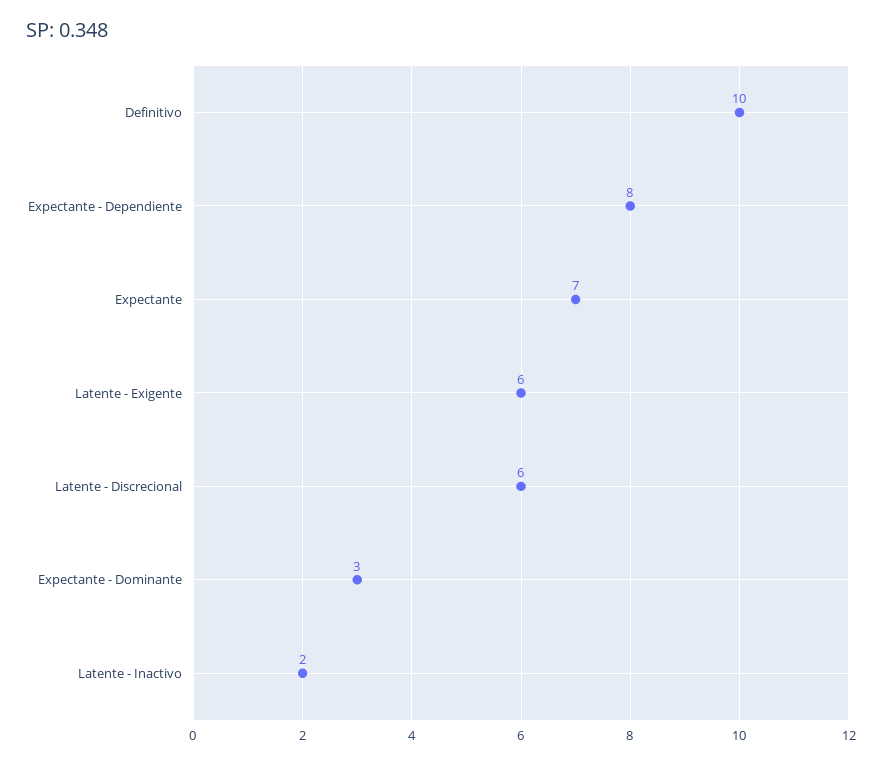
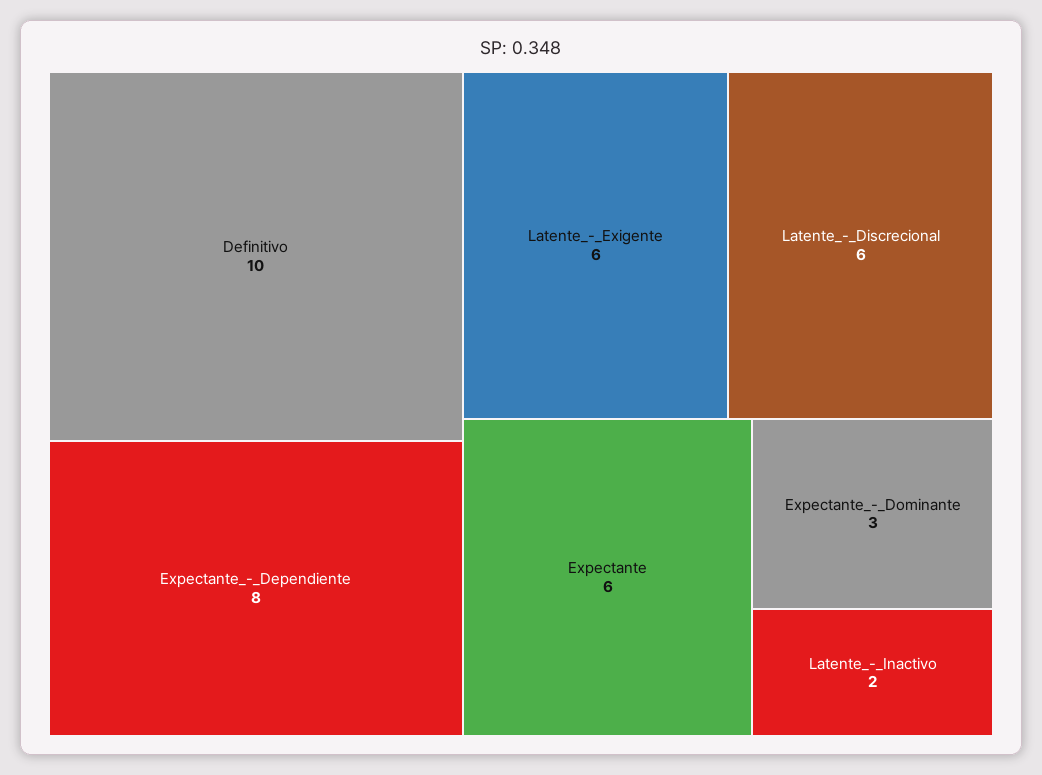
  {
    "Definitivo": 10,
    "Expectante - Dependiente": 8,
-   "Expectante": 7,
+   "Expectante": 6,
    "Latente - Exigente": 6,
    "Latente - Discrecional": 6,
    "Expectante - Dominante": 3,
    "Latente - Inactivo": 2
  }

